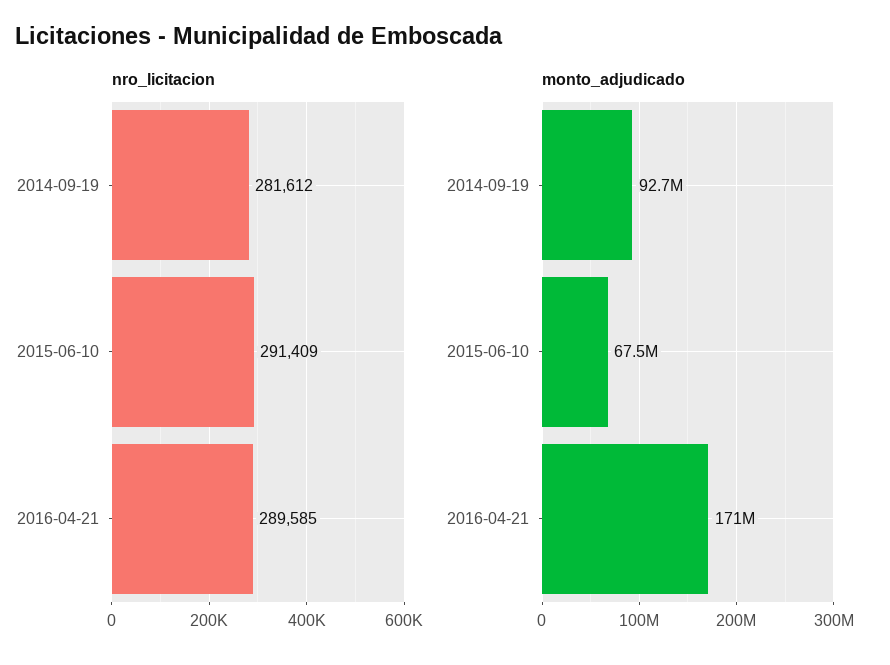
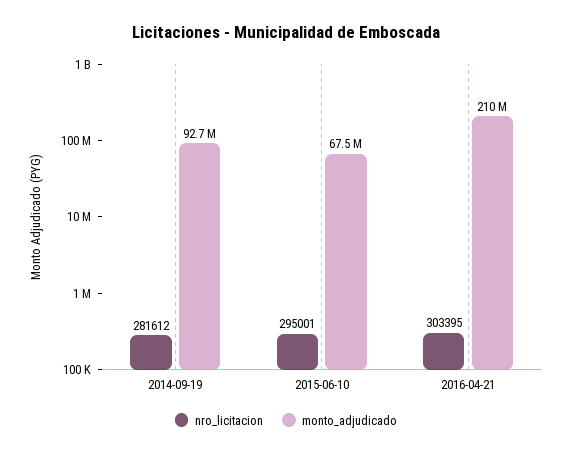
  {
    "nro_licitacion": {
      "2014-09-19": 281612,
-     "2015-06-10": 291409,
+     "2015-06-10": 295001,
-     "2016-04-21": 289585
+     "2016-04-21": 303395
    },
    "monto_adjudicado": {
      "2014-09-19": 92700000,
      "2015-06-10": 67500000,
-     "2016-04-21": 171000000
+     "2016-04-21": 210000000
    }
  }

